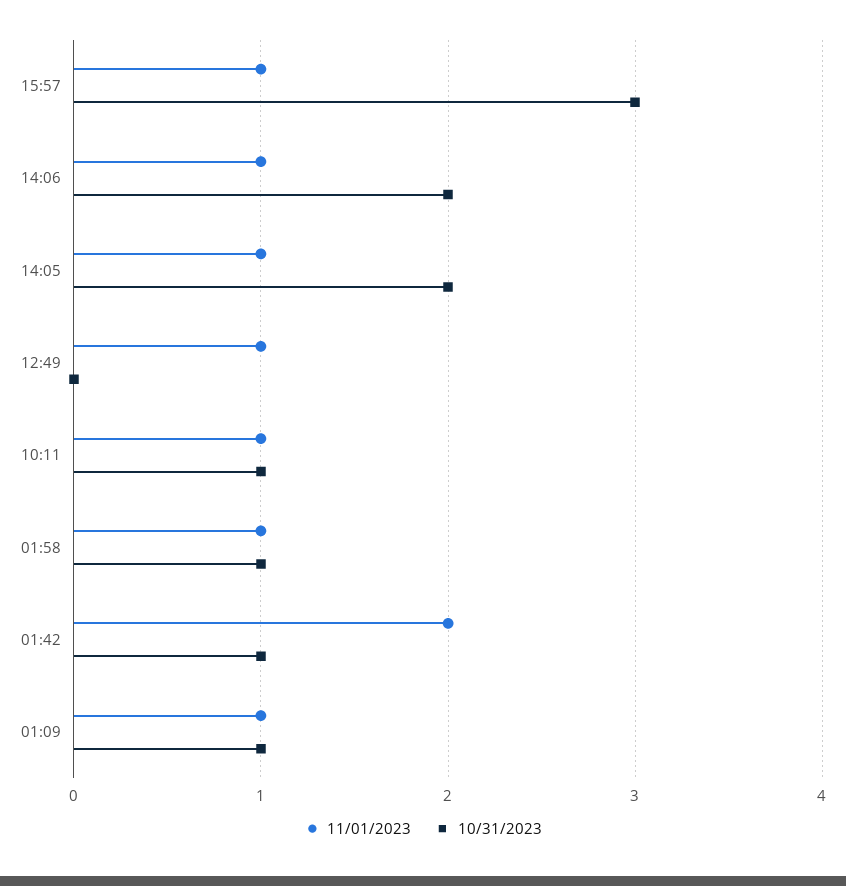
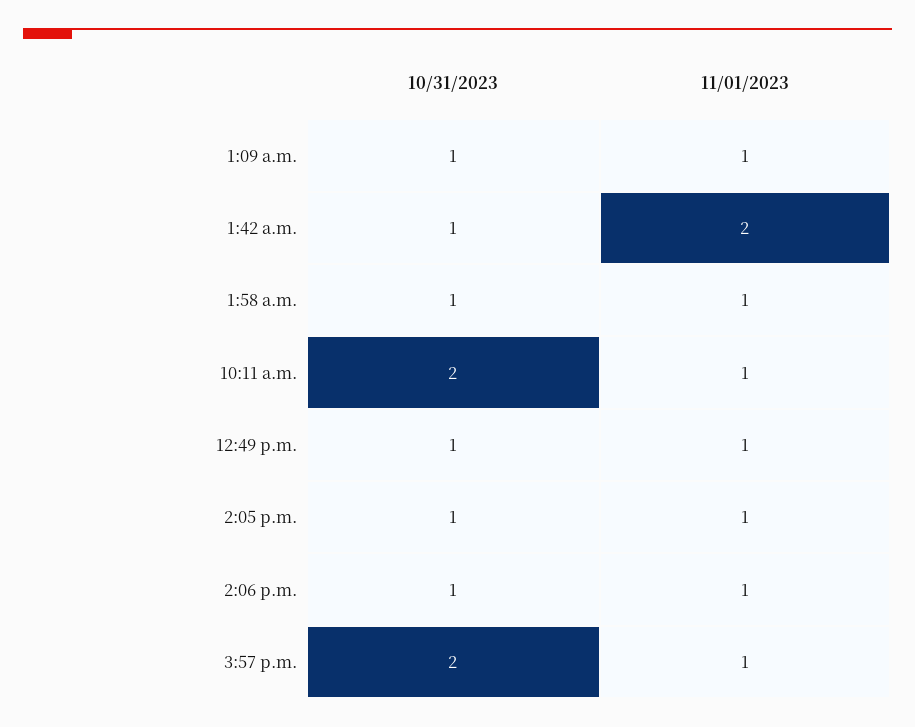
  {
    "11/01/2023": {
      "15:57": 1,
      "14:06": 1,
      "14:05": 1,
      "12:49": 1,
      "10:11": 1,
      "01:58": 1,
      "01:42": 2,
      "01:09": 1
    },
    "10/31/2023": {
-     "15:57": 3,
+     "15:57": 2,
-     "14:06": 2,
+     "14:06": 1,
-     "14:05": 2,
+     "14:05": 1,
-     "12:49": 0,
+     "12:49": 1,
-     "10:11": 1,
+     "10:11": 2,
      "01:58": 1,
      "01:42": 1,
      "01:09": 1
    }
  }

